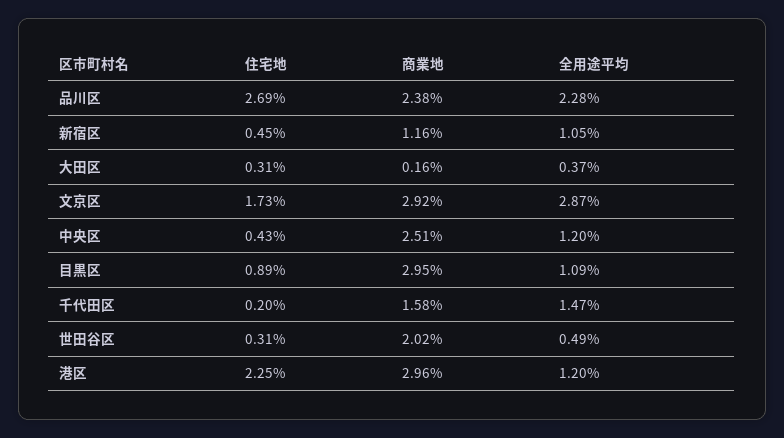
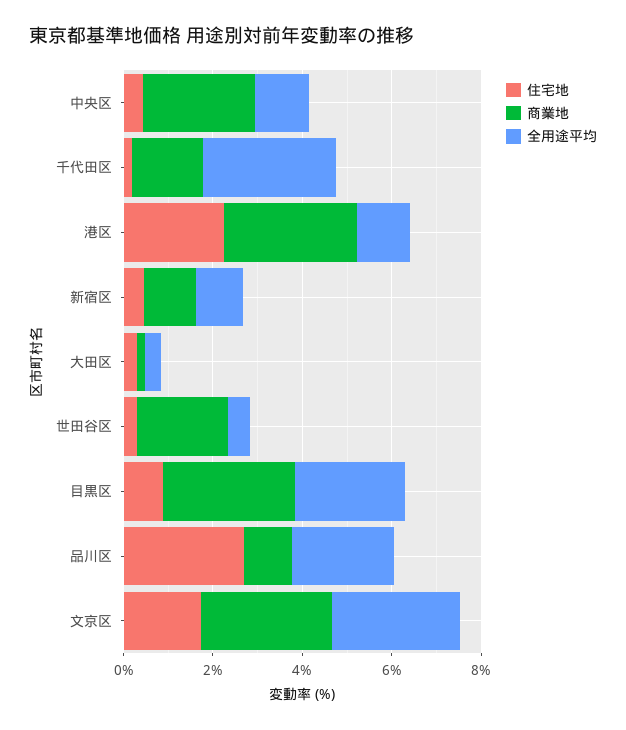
  {
    "住宅地": {
      "品川区": 2.69,
      "新宿区": 0.45,
      "大田区": 0.31,
      "文京区": 1.73,
      "中央区": 0.43,
      "目黒区": 0.89,
      "千代田区": 0.2,
      "世田谷区": 0.31,
      "港区": 2.25
    },
    "商業地": {
-     "品川区": 2.38,
+     "品川区": 1,
      "新宿区": 1.16,
      "大田区": 0.16,
      "文京区": 2.92,
      "中央区": 2.51,
      "目黒区": 2.95,
      "千代田区": 1.58,
      "世田谷区": 2.02,
      "港区": 2.96
    },
    "全用途平均": {
      "品川区": 2.28,
      "新宿区": 1.05,
      "大田区": 0.37,
      "文京区": 2.87,
      "中央区": 1.2,
-     "目黒区": 1.09,
+     "目黒区": 2.5,
-     "千代田区": 1.47,
+     "千代田区": 3,
      "世田谷区": 0.49,
      "港区": 1.2
    }
  }

